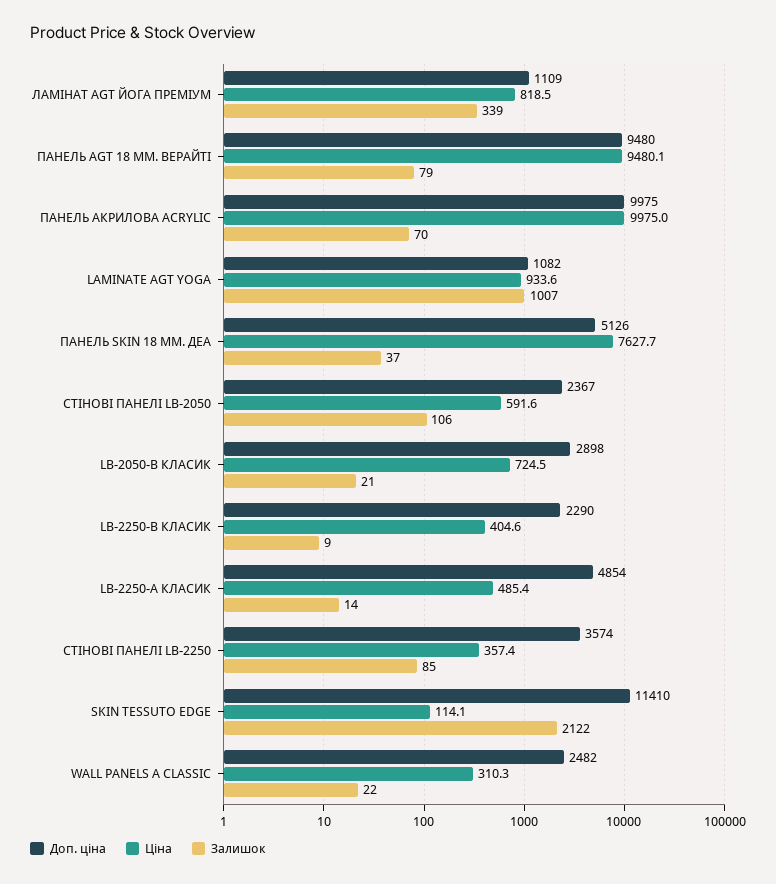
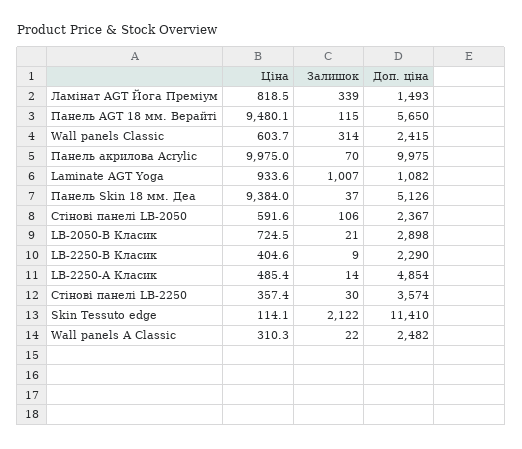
  {
    "Доп. ціна": {
-     "ЛАМІНАТ AGT ЙОГА ПРЕМІУМ": 1109,
+     "ЛАМІНАТ AGT ЙОГА ПРЕМІУМ": 1493,
-     "ПАНЕЛЬ AGT 18 ММ. ВЕРАЙТІ": 9480,
+     "ПАНЕЛЬ AGT 18 ММ. ВЕРАЙТІ": 5650,
      "ПАНЕЛЬ АКРИЛОВА ACRYLIC": 9975,
      "LAMINATE AGT YOGA": 1082,
      "ПАНЕЛЬ SKIN 18 ММ. ДЕА": 5126,
      "СТІНОВІ ПАНЕЛІ LB-2050": 2367,
      "LB-2050-В КЛАСИК": 2898,
      "LB-2250-В КЛАСИК": 2290,
      "LB-2250-А КЛАСИК": 4854,
      "СТІНОВІ ПАНЕЛІ LB-2250": 3574,
      "SKIN TESSUTO EDGE": 11410,
-     "WALL PANELS А CLASSIC": 2482
+     "WALL PANELS А CLASSIC": 2482,
+     "Wall panels Classic": 2415
    },
    "Ціна": {
      "ЛАМІНАТ AGT ЙОГА ПРЕМІУМ": 818.5,
      "ПАНЕЛЬ AGT 18 ММ. ВЕРАЙТІ": 9480.1,
      "ПАНЕЛЬ АКРИЛОВА ACRYLIC": 9975,
      "LAMINATE AGT YOGA": 933.6,
-     "ПАНЕЛЬ SKIN 18 ММ. ДЕА": 7627.7,
+     "ПАНЕЛЬ SKIN 18 ММ. ДЕА": 9384,
      "СТІНОВІ ПАНЕЛІ LB-2050": 591.6,
      "LB-2050-В КЛАСИК": 724.5,
      "LB-2250-В КЛАСИК": 404.6,
      "LB-2250-А КЛАСИК": 485.4,
      "СТІНОВІ ПАНЕЛІ LB-2250": 357.4,
      "SKIN TESSUTO EDGE": 114.1,
-     "WALL PANELS А CLASSIC": 310.3
+     "WALL PANELS А CLASSIC": 310.3,
+     "Wall panels Classic": 603.7
    },
    "Залишок": {
      "ЛАМІНАТ AGT ЙОГА ПРЕМІУМ": 339,
-     "ПАНЕЛЬ AGT 18 ММ. ВЕРАЙТІ": 79,
+     "ПАНЕЛЬ AGT 18 ММ. ВЕРАЙТІ": 115,
      "ПАНЕЛЬ АКРИЛОВА ACRYLIC": 70,
      "LAMINATE AGT YOGA": 1007,
      "ПАНЕЛЬ SKIN 18 ММ. ДЕА": 37,
      "СТІНОВІ ПАНЕЛІ LB-2050": 106,
      "LB-2050-В КЛАСИК": 21,
      "LB-2250-В КЛАСИК": 9,
      "LB-2250-А КЛАСИК": 14,
-     "СТІНОВІ ПАНЕЛІ LB-2250": 85,
+     "СТІНОВІ ПАНЕЛІ LB-2250": 30,
      "SKIN TESSUTO EDGE": 2122,
-     "WALL PANELS А CLASSIC": 22
+     "WALL PANELS А CLASSIC": 22,
+     "Wall panels Classic": 314
    }
  }

